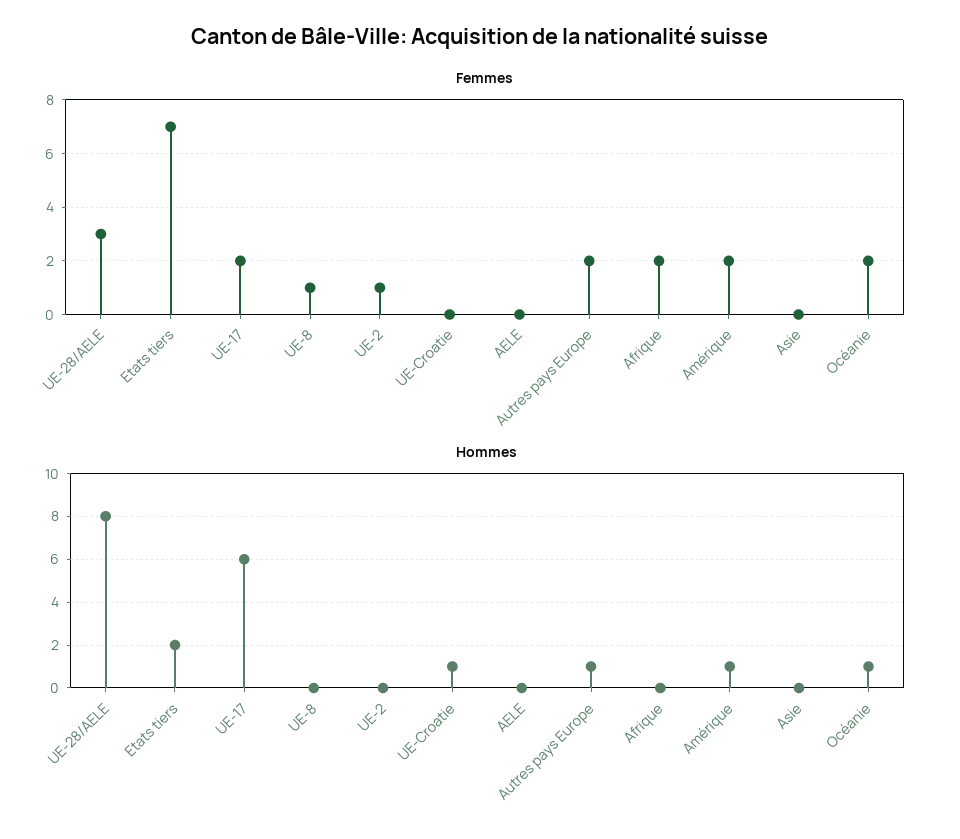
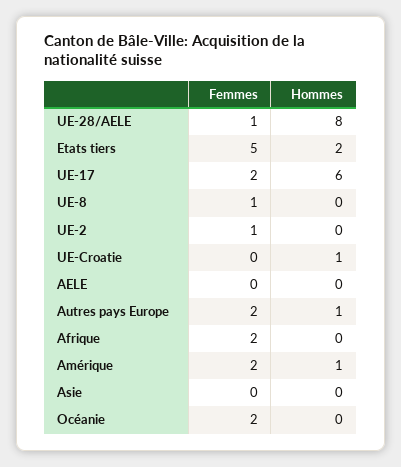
  {
    "Femmes": {
-     "UE-28/AELE": 3,
+     "UE-28/AELE": 1,
-     "Etats tiers": 7,
+     "Etats tiers": 5,
      "UE-17": 2,
      "UE-8": 1,
      "UE-2": 1,
      "UE-Croatie": 0,
      "AELE": 0,
      "Autres pays Europe": 2,
      "Afrique": 2,
      "Amérique": 2,
      "Asie": 0,
      "Océanie": 2
    },
    "Hommes": {
      "UE-28/AELE": 8,
      "Etats tiers": 2,
      "UE-17": 6,
      "UE-8": 0,
      "UE-2": 0,
      "UE-Croatie": 1,
      "AELE": 0,
      "Autres pays Europe": 1,
      "Afrique": 0,
      "Amérique": 1,
      "Asie": 0,
-     "Océanie": 1
+     "Océanie": 0
    }
  }

